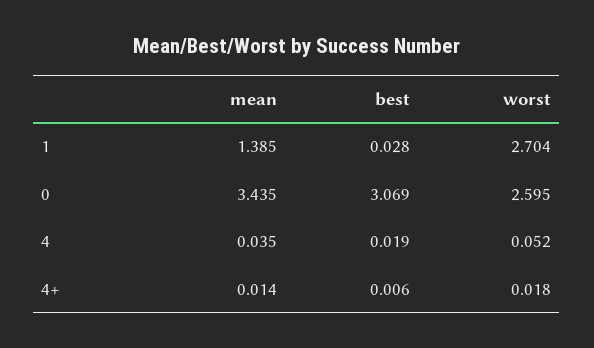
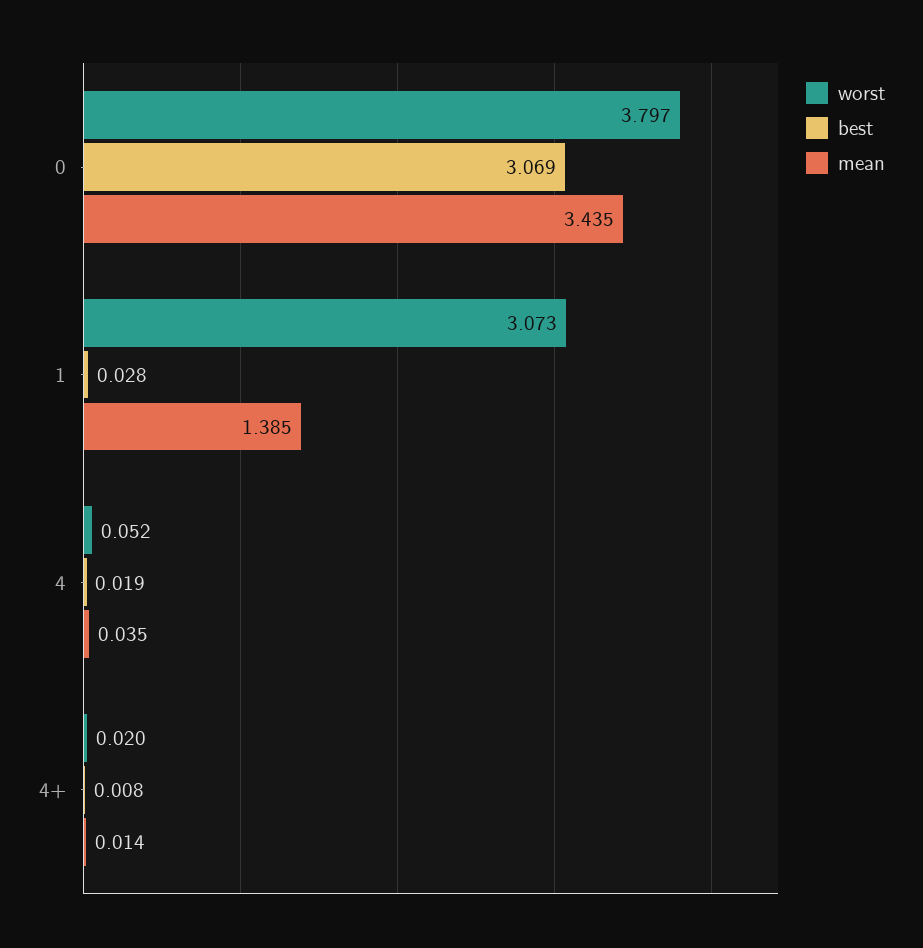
  {
    "mean": {
      "1": 1.385,
      "0": 3.435,
      "4": 0.035,
      "4+": 0.014
    },
    "best": {
      "1": 0.028,
      "0": 3.069,
      "4": 0.019,
-     "4+": 0.006
+     "4+": 0.008
    },
    "worst": {
-     "1": 2.704,
+     "1": 3.073,
-     "0": 2.595,
+     "0": 3.797,
      "4": 0.052,
-     "4+": 0.018
+     "4+": 0.02
    }
  }

